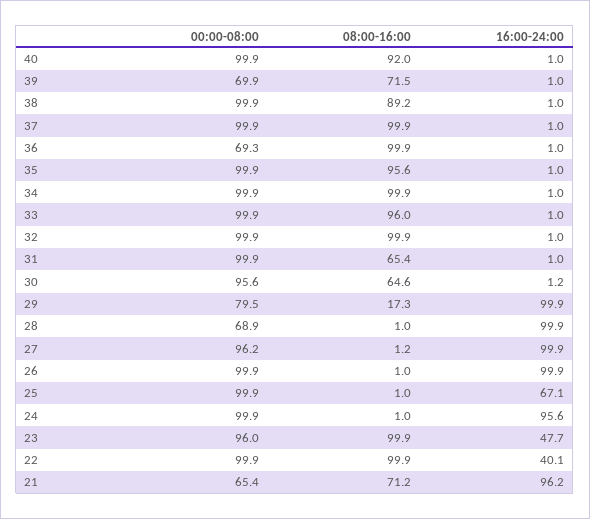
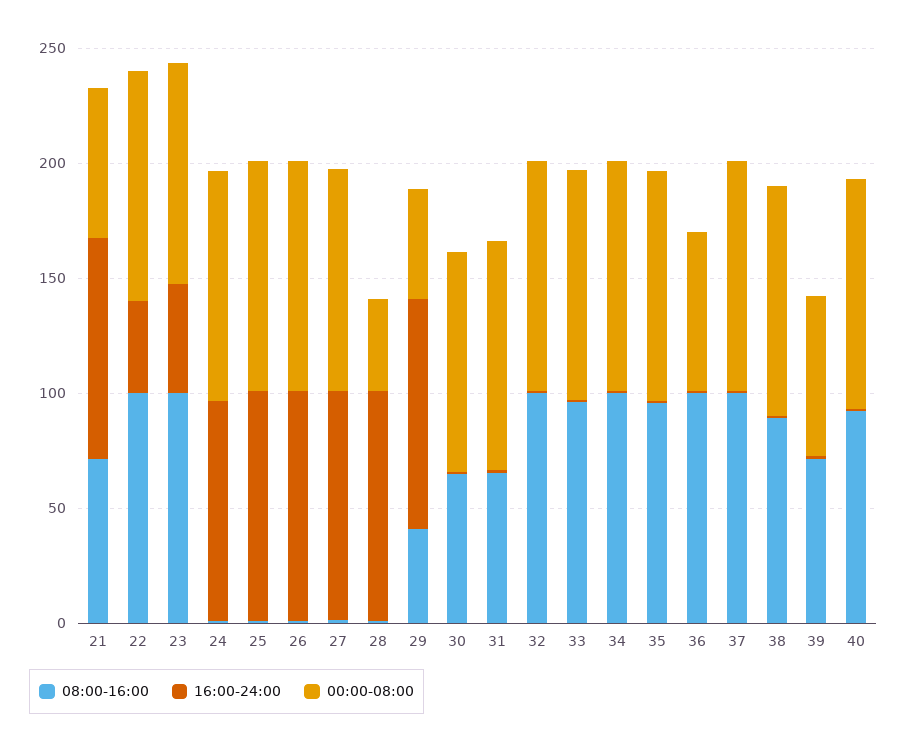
  {
    "00:00-08:00": {
      "40": 99.9,
      "39": 69.9,
      "38": 99.9,
      "37": 99.9,
      "36": 69.3,
      "35": 99.9,
      "34": 99.9,
      "33": 99.9,
      "32": 99.9,
      "31": 99.9,
      "30": 95.6,
-     "29": 79.5,
+     "29": 50,
-     "28": 68.9,
+     "28": 40,
      "27": 96.2,
      "26": 99.9,
      "25": 99.9,
      "24": 99.9,
      "23": 96,
      "22": 99.9,
      "21": 65.4
    },
    "08:00-16:00": {
      "40": 92,
      "39": 71.5,
      "38": 89.2,
      "37": 99.9,
      "36": 99.9,
      "35": 95.6,
      "34": 99.9,
      "33": 96,
      "32": 99.9,
      "31": 65.4,
      "30": 64.6,
-     "29": 17.3,
+     "29": 40,
      "28": 1,
      "27": 1.2,
      "26": 1,
      "25": 1,
      "24": 1,
      "23": 99.9,
      "22": 99.9,
      "21": 71.2
    },
    "16:00-24:00": {
      "40": 1,
      "39": 1,
      "38": 1,
      "37": 1,
      "36": 1,
      "35": 1,
      "34": 1,
      "33": 1,
      "32": 1,
      "31": 1,
      "30": 1.2,
      "29": 99.9,
      "28": 99.9,
      "27": 99.9,
      "26": 99.9,
-     "25": 67.1,
+     "25": 100,
      "24": 95.6,
      "23": 47.7,
      "22": 40.1,
      "21": 96.2
    }
  }

